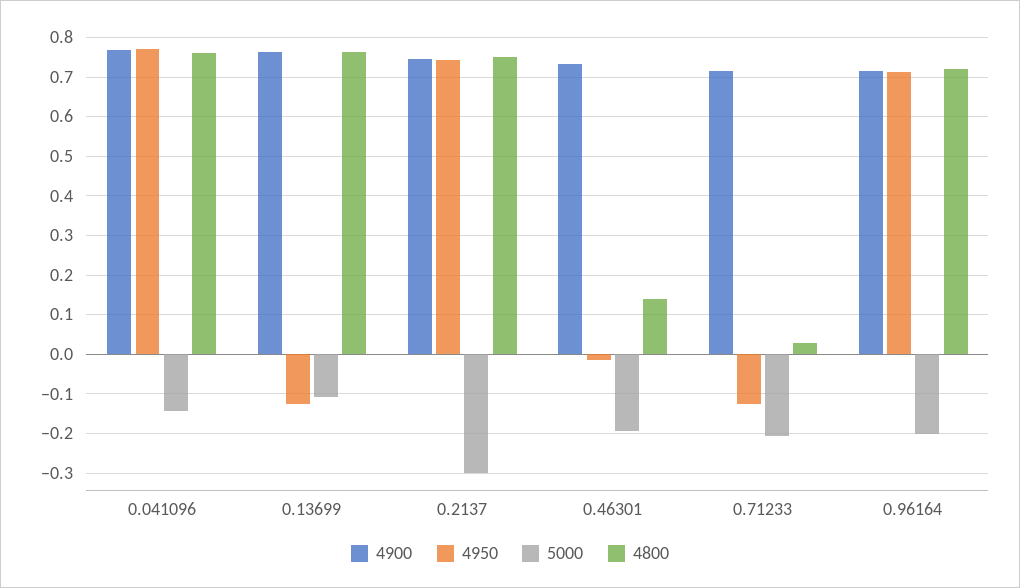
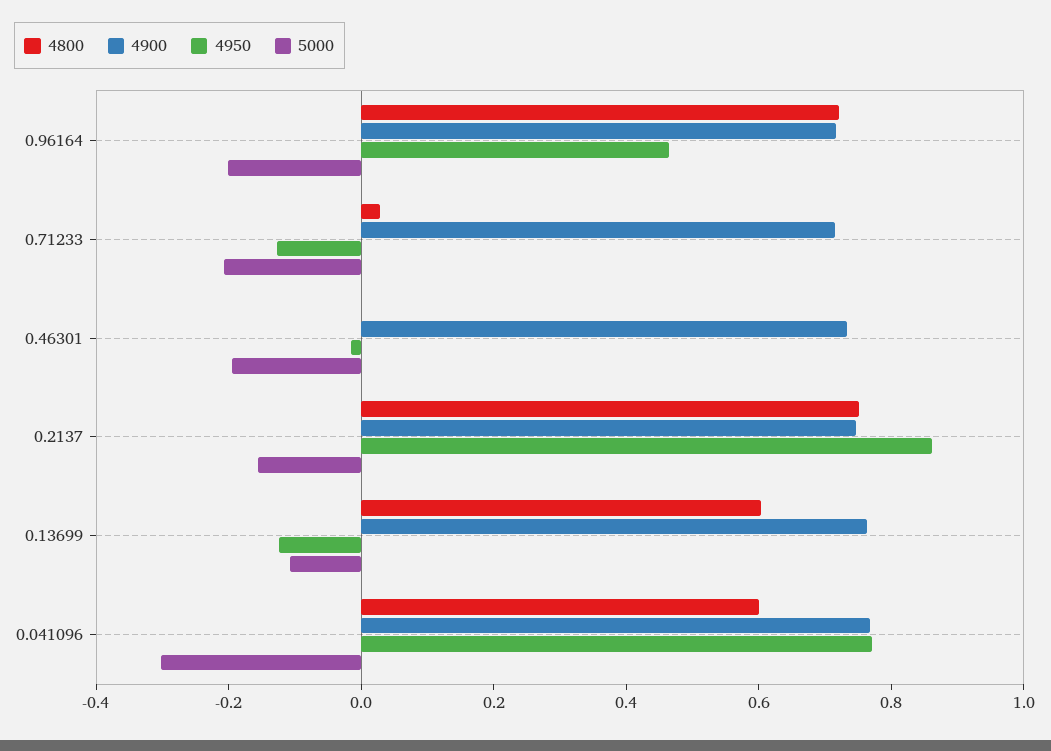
  {
    "4900": {
      "0.041096": 0.76,
      "0.13699": 0.76,
      "0.2137": 0.74,
      "0.46301": 0.74,
      "0.71233": 0.72,
      "0.96164": 0.72
    },
    "4950": {
      "0.041096": 0.78,
      "0.13699": -0.12,
-     "0.2137": 0.74,
+     "0.2137": 0.85,
      "0.46301": -0.02,
      "0.71233": -0.12,
-     "0.96164": 0.72
+     "0.96164": 0.45
    },
    "5000": {
-     "0.041096": -0.14,
+     "0.041096": -0.3,
      "0.13699": -0.1,
-     "0.2137": -0.3,
+     "0.2137": -0.15,
      "0.46301": -0.2,
      "0.71233": -0.2,
      "0.96164": -0.2
    },
    "4800": {
-     "0.041096": 0.76,
+     "0.041096": 0.6,
-     "0.13699": 0.76,
+     "0.13699": 0.6,
      "0.2137": 0.76,
-     "0.46301": 0.14,
+     "0.46301": 0,
      "0.71233": 0.02,
      "0.96164": 0.72
    }
  }

